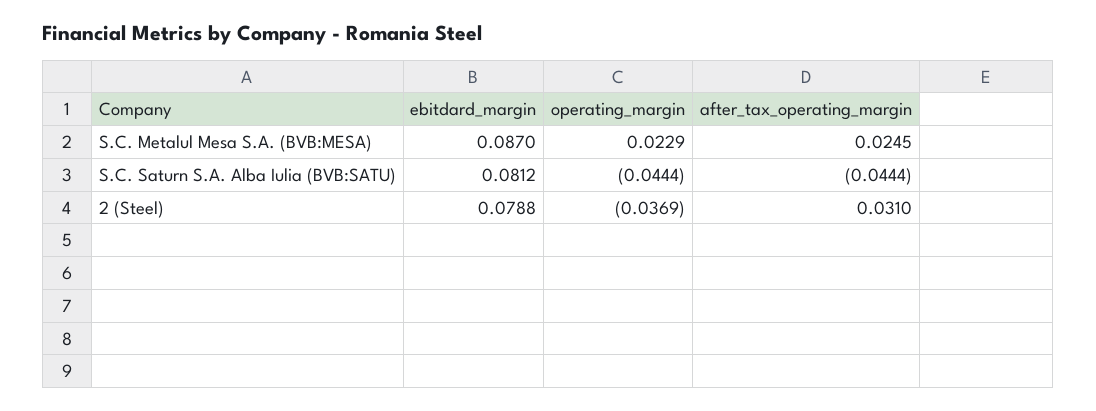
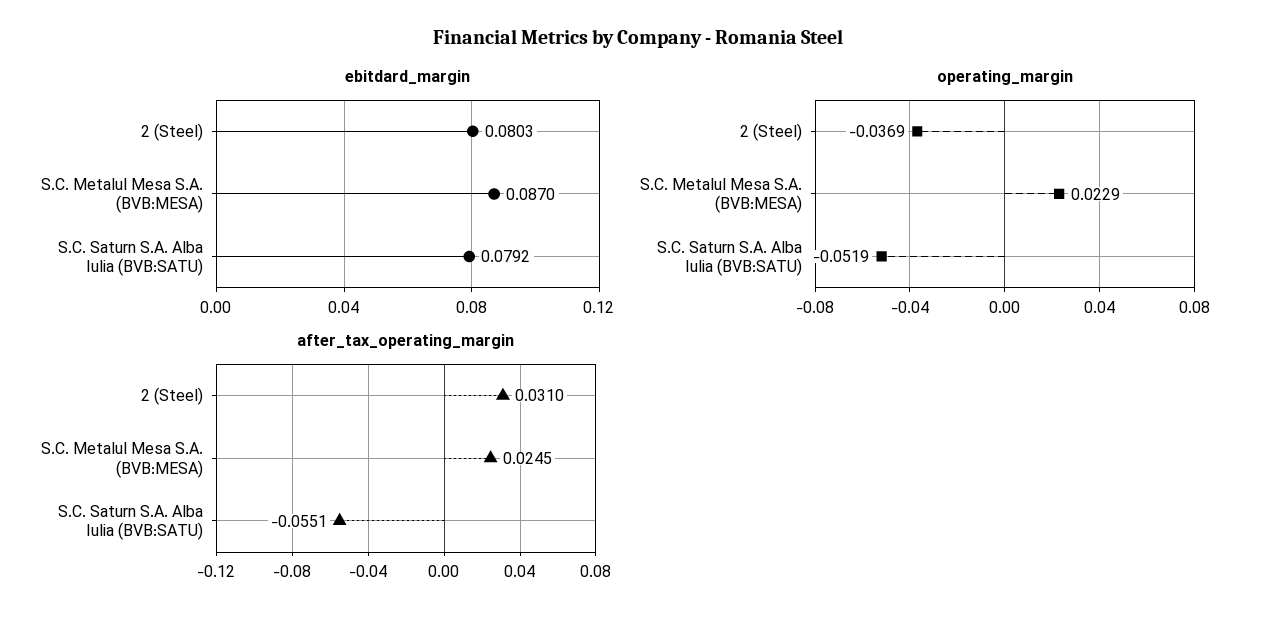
  {
    "ebitdard_margin": {
      "S.C. Metalul Mesa S.A. (BVB:MESA)": 0.087,
-     "S.C. Saturn S.A. Alba Iulia (BVB:SATU)": 0.0812,
+     "S.C. Saturn S.A. Alba Iulia (BVB:SATU)": 0.0792,
-     "2 (Steel)": 0.0788
+     "2 (Steel)": 0.0803
    },
    "operating_margin": {
      "S.C. Metalul Mesa S.A. (BVB:MESA)": 0.0229,
-     "S.C. Saturn S.A. Alba Iulia (BVB:SATU)": -0.0444,
+     "S.C. Saturn S.A. Alba Iulia (BVB:SATU)": -0.0519,
      "2 (Steel)": -0.0369
    },
    "after_tax_operating_margin": {
      "S.C. Metalul Mesa S.A. (BVB:MESA)": 0.0245,
-     "S.C. Saturn S.A. Alba Iulia (BVB:SATU)": -0.0444,
+     "S.C. Saturn S.A. Alba Iulia (BVB:SATU)": -0.0551,
      "2 (Steel)": 0.031
    }
  }

